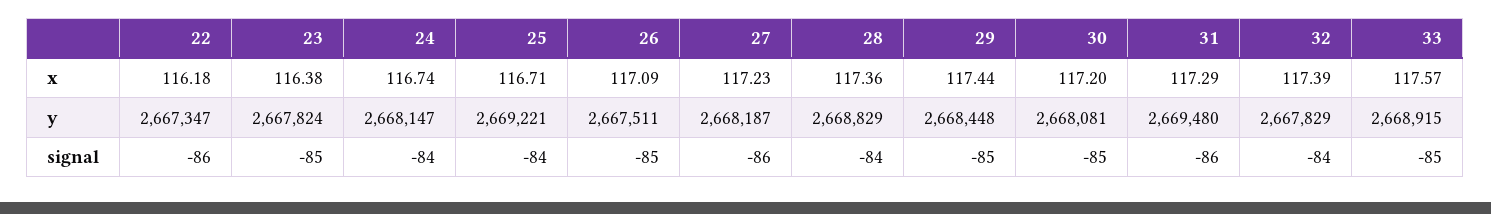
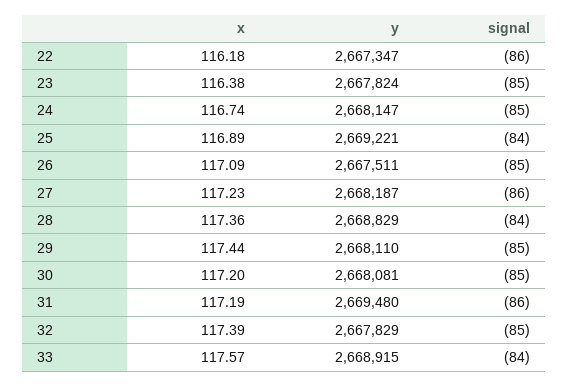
  {
    "22": {
      "x": 116.18,
      "y": 2667347,
      "signal": -86
    },
    "23": {
      "x": 116.38,
      "y": 2667824,
      "signal": -85
    },
    "24": {
      "x": 116.74,
      "y": 2668147,
-     "signal": -84
+     "signal": -85
    },
    "25": {
-     "x": 116.71,
+     "x": 116.89,
      "y": 2669221,
      "signal": -84
    },
    "26": {
      "x": 117.09,
      "y": 2667511,
      "signal": -85
    },
    "27": {
      "x": 117.23,
      "y": 2668187,
      "signal": -86
    },
    "28": {
      "x": 117.36,
      "y": 2668829,
      "signal": -84
    },
    "29": {
      "x": 117.44,
-     "y": 2668448,
+     "y": 2668110,
      "signal": -85
    },
    "30": {
      "x": 117.2,
      "y": 2668081,
      "signal": -85
    },
    "31": {
-     "x": 117.29,
+     "x": 117.19,
      "y": 2669480,
      "signal": -86
    },
    "32": {
      "x": 117.39,
      "y": 2667829,
-     "signal": -84
+     "signal": -85
    },
    "33": {
      "x": 117.57,
      "y": 2668915,
-     "signal": -85
+     "signal": -84
    }
  }

